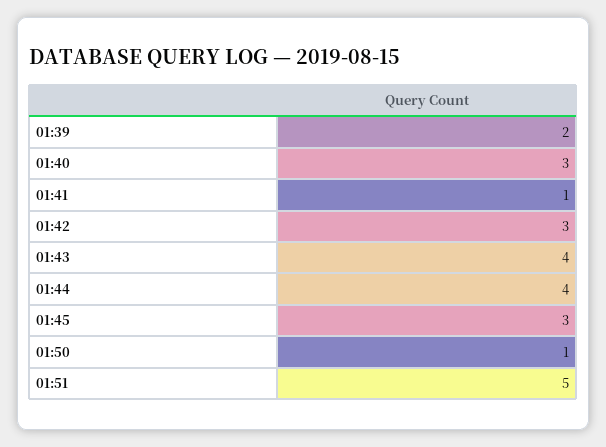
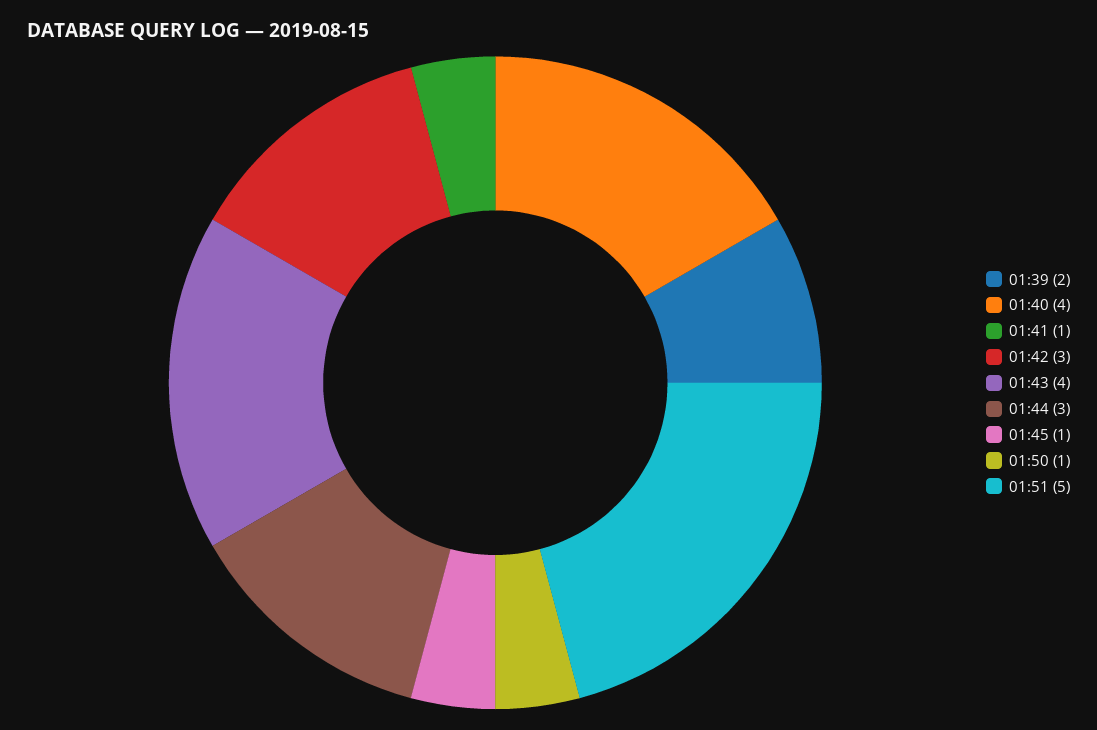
  {
    "01:39": 2,
-   "01:40": 3,
+   "01:40": 4,
    "01:41": 1,
    "01:42": 3,
    "01:43": 4,
-   "01:44": 4,
+   "01:44": 3,
-   "01:45": 3,
+   "01:45": 1,
    "01:50": 1,
    "01:51": 5
  }

